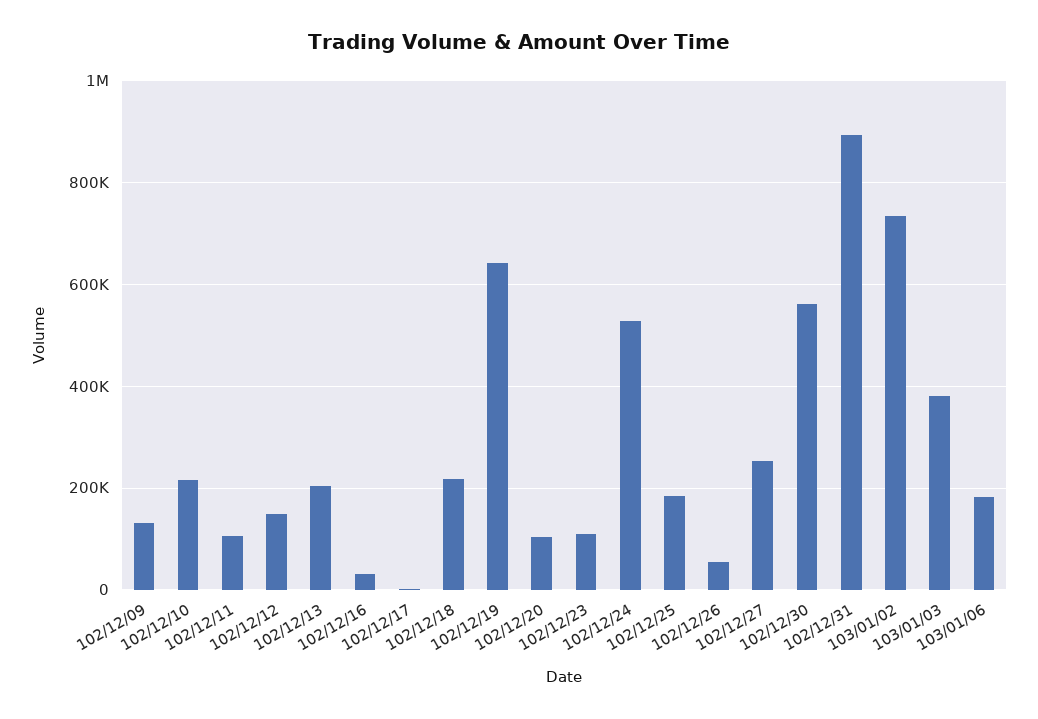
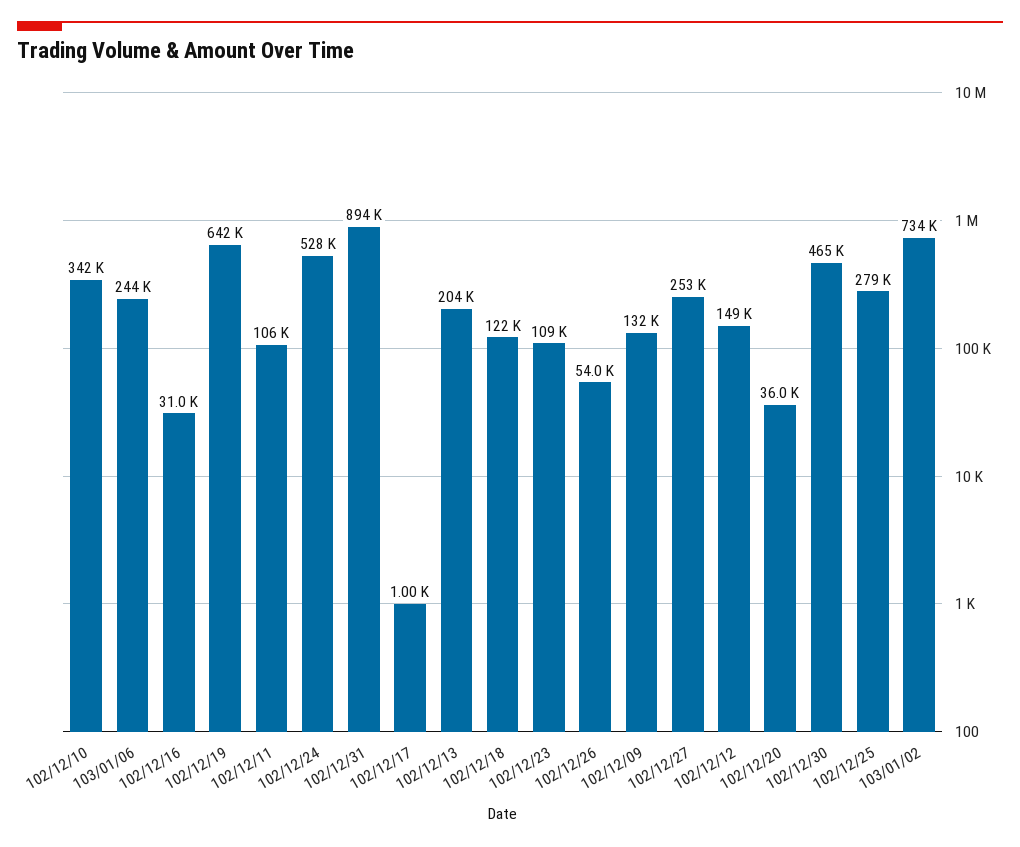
  {
    "102/12/09": 132000,
-   "102/12/10": 220000,
+   "102/12/10": 342000,
    "102/12/11": 106000,
    "102/12/12": 149000,
    "102/12/13": 204000,
    "102/12/16": 31000,
    "102/12/17": 1000,
-   "102/12/18": 220000,
+   "102/12/18": 122000,
    "102/12/19": 642000,
-   "102/12/20": 100000,
+   "102/12/20": 36000,
    "102/12/23": 109000,
    "102/12/24": 528000,
-   "102/12/25": 180000,
+   "102/12/25": 279000,
    "102/12/26": 54000,
    "102/12/27": 253000,
-   "102/12/30": 560000,
+   "102/12/30": 465000,
    "102/12/31": 894000,
    "103/01/02": 734000,
-   "103/01/03": 380000,
-   "103/01/06": 180000
+   "103/01/06": 244000
  }

